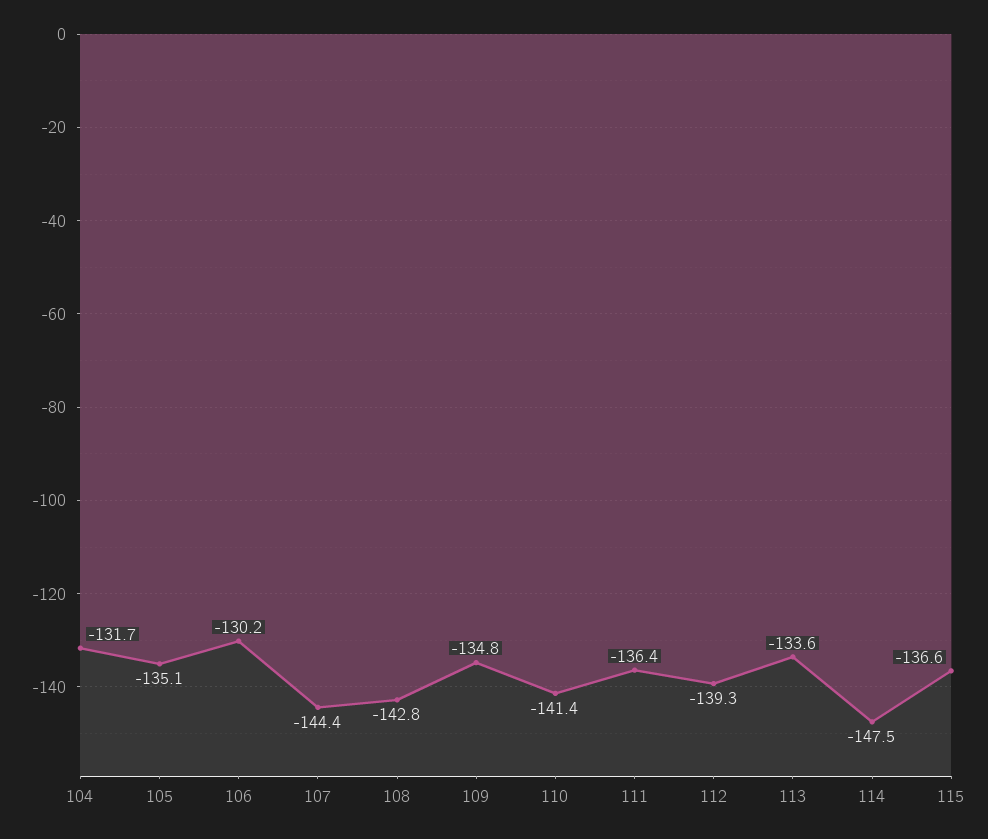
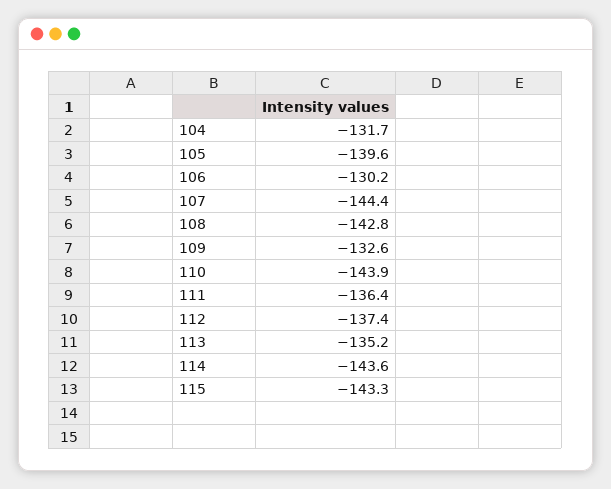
  {
    "104": -131.7,
-   "105": -135.1,
+   "105": -139.6,
    "106": -130.2,
    "107": -144.4,
    "108": -142.8,
-   "109": -134.8,
+   "109": -132.6,
-   "110": -141.4,
+   "110": -143.9,
    "111": -136.4,
-   "112": -139.3,
+   "112": -137.4,
-   "113": -133.6,
+   "113": -135.2,
-   "114": -147.5,
+   "114": -143.6,
-   "115": -136.6
+   "115": -143.3
  }

